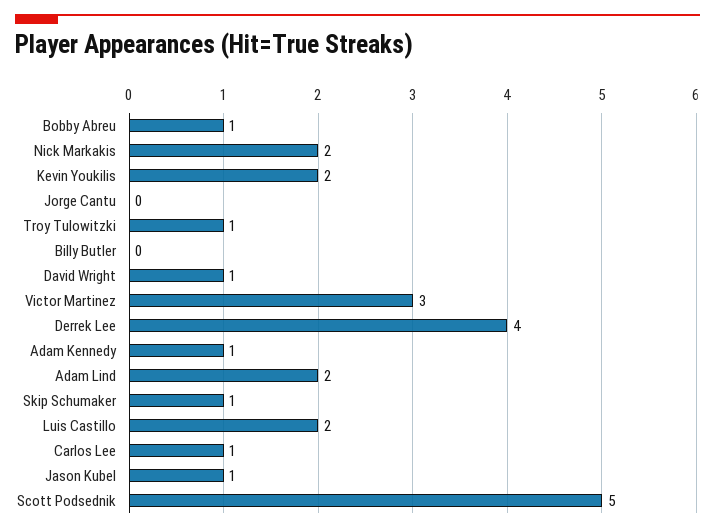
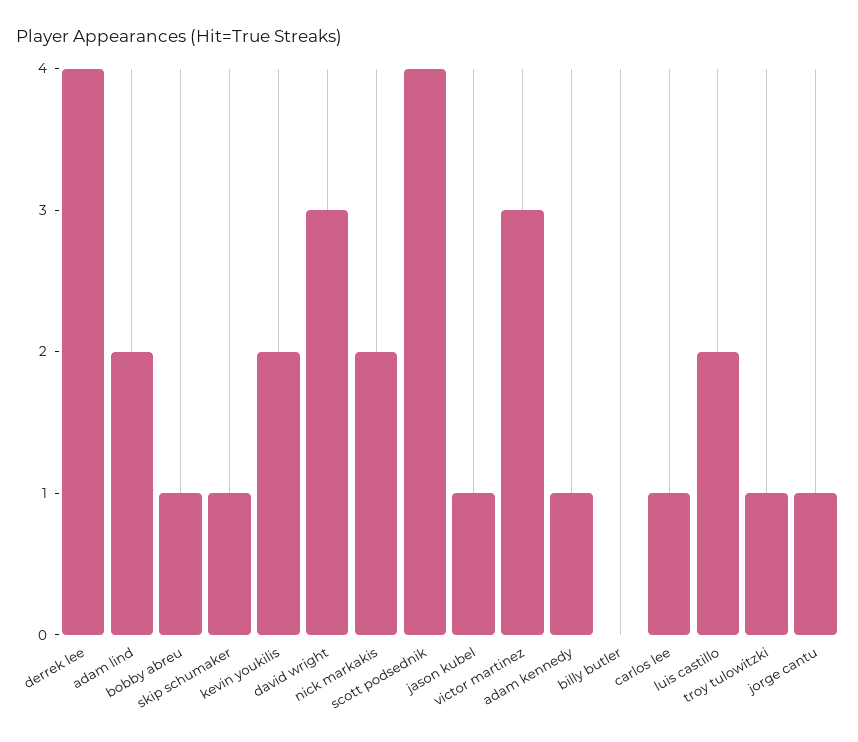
  {
    "Bobby Abreu": 1,
    "Nick Markakis": 2,
    "Kevin Youkilis": 2,
-   "Jorge Cantu": 0,
+   "Jorge Cantu": 1,
    "Troy Tulowitzki": 1,
    "Billy Butler": 0,
-   "David Wright": 1,
+   "David Wright": 3,
    "Victor Martinez": 3,
    "Derrek Lee": 4,
    "Adam Kennedy": 1,
    "Adam Lind": 2,
    "Skip Schumaker": 1,
    "Luis Castillo": 2,
    "Carlos Lee": 1,
    "Jason Kubel": 1,
-   "Scott Podsednik": 5
+   "Scott Podsednik": 4
  }

